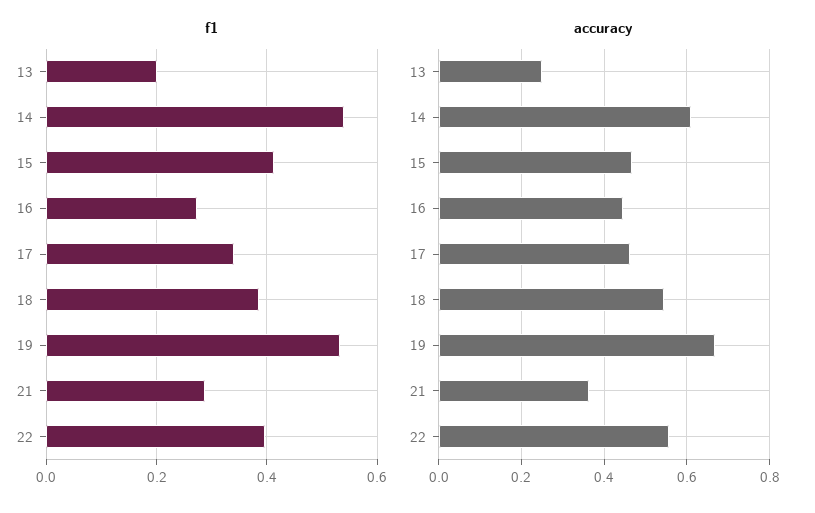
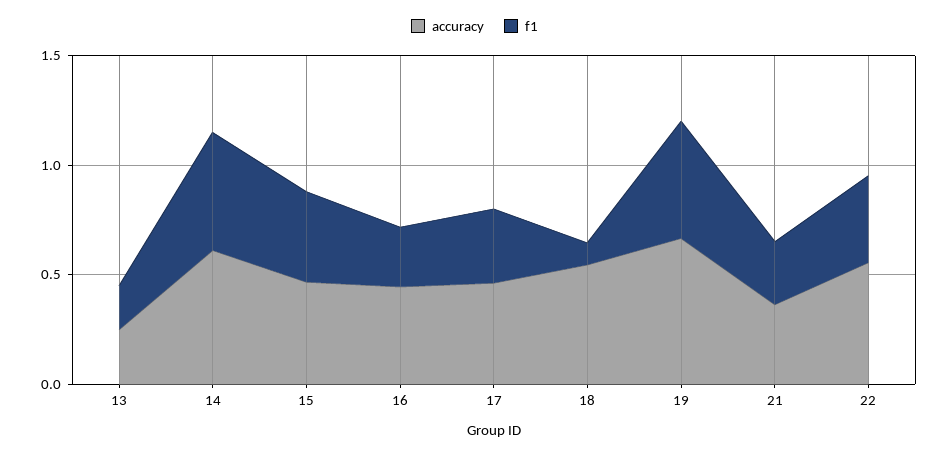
  {
    "f1": {
      "13": 0.2,
      "14": 0.54,
      "15": 0.42,
      "16": 0.28,
      "17": 0.34,
-     "18": 0.38,
+     "18": 0.1,
      "19": 0.54,
      "21": 0.28,
      "22": 0.4
    },
    "accuracy": {
      "13": 0.26,
      "14": 0.62,
      "15": 0.46,
      "16": 0.44,
      "17": 0.46,
      "18": 0.54,
      "19": 0.66,
      "21": 0.36,
      "22": 0.56
    }
  }

